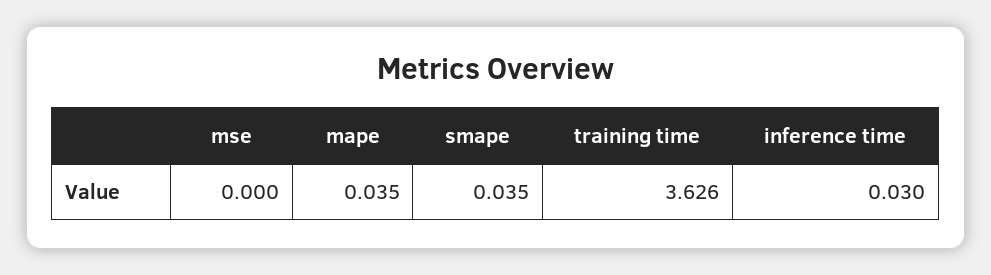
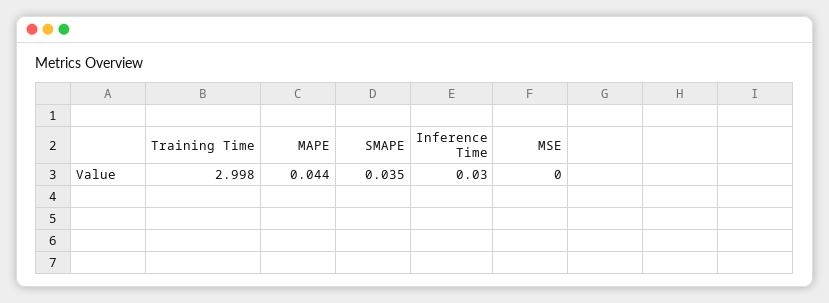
  {
    "mse": 0,
-   "mape": 0.035,
+   "mape": 0.044,
    "smape": 0.035,
-   "training time": 3.626,
+   "training time": 2.998,
    "inference time": 0.03
  }

